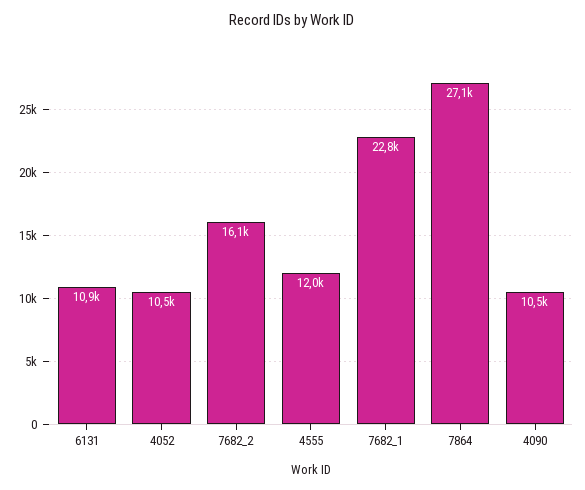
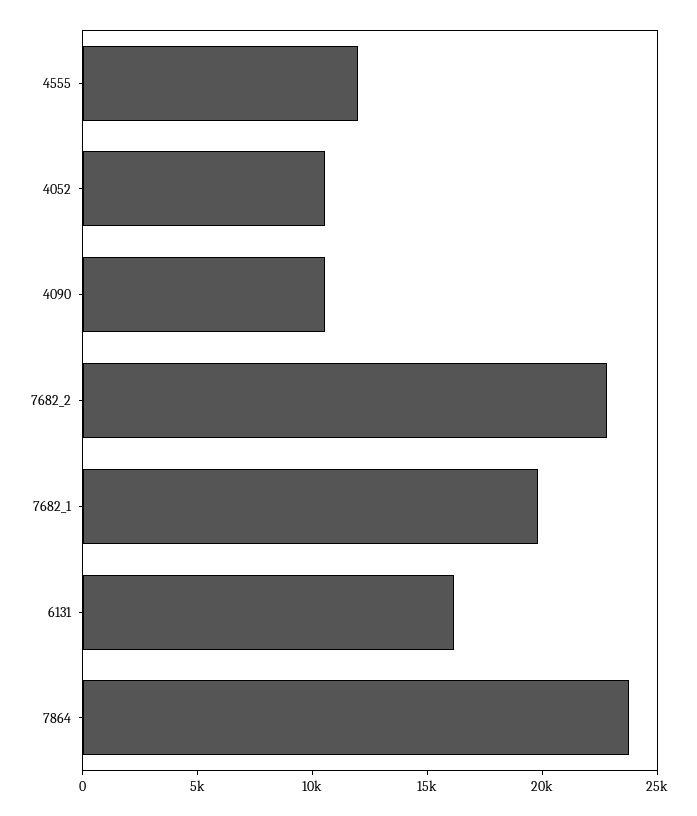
  {
-   "6131": 10900,
+   "6131": 16000,
    "4052": 10500,
-   "7682_2": 16100,
+   "7682_2": 23000,
    "4555": 12000,
-   "7682_1": 22800,
+   "7682_1": 20000,
-   "7864": 27100,
+   "7864": 24000,
    "4090": 10500
  }

